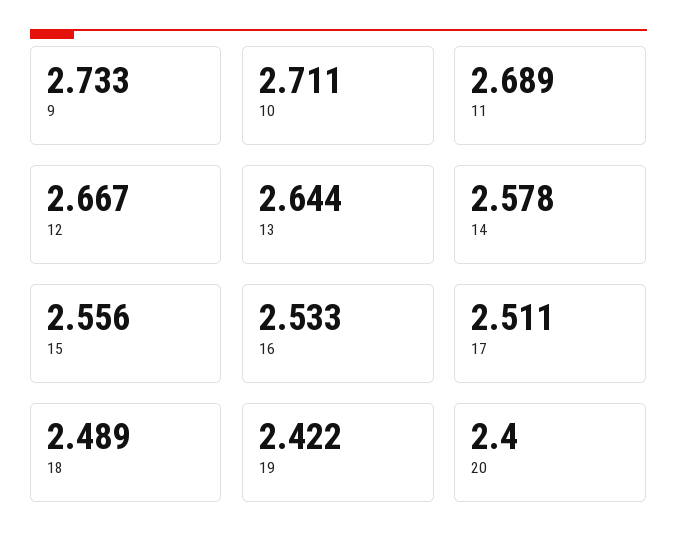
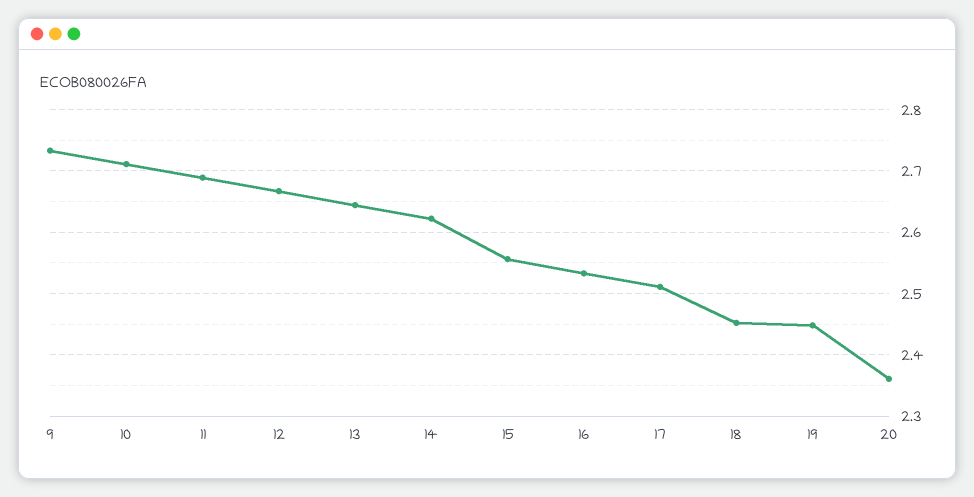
  {
    "9": 2.733,
    "10": 2.711,
    "11": 2.689,
    "12": 2.667,
    "13": 2.644,
-   "14": 2.578,
+   "14": 2.62,
    "15": 2.556,
    "16": 2.533,
    "17": 2.511,
-   "18": 2.489,
+   "18": 2.45,
-   "19": 2.422,
+   "19": 2.45,
-   "20": 2.4
+   "20": 2.36
  }

